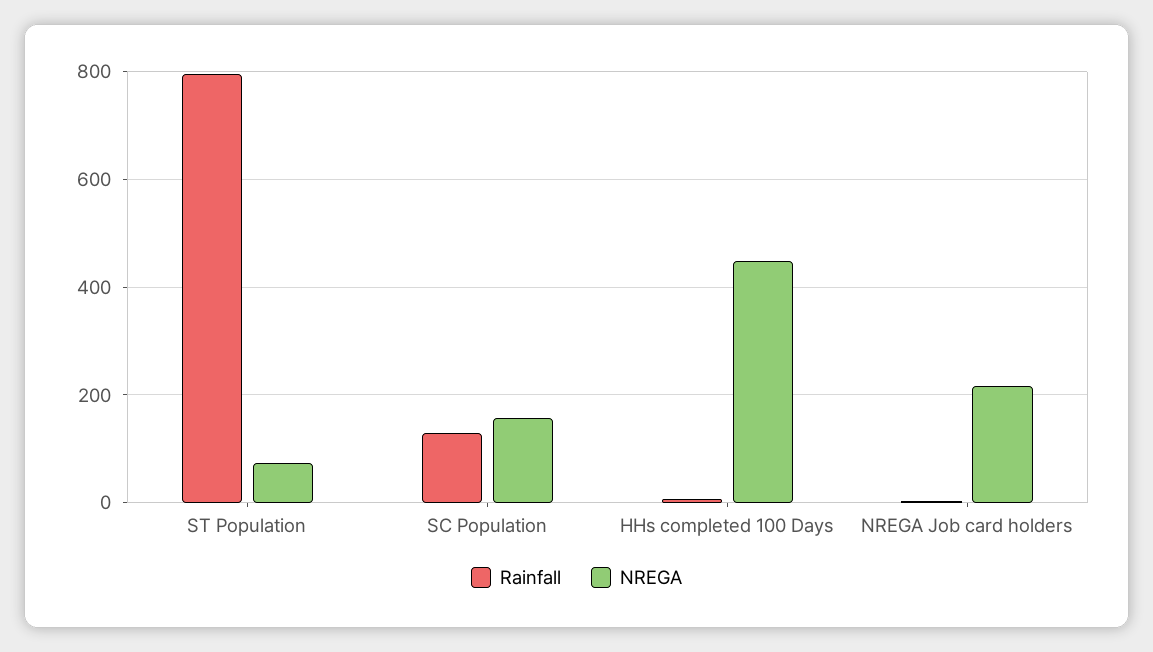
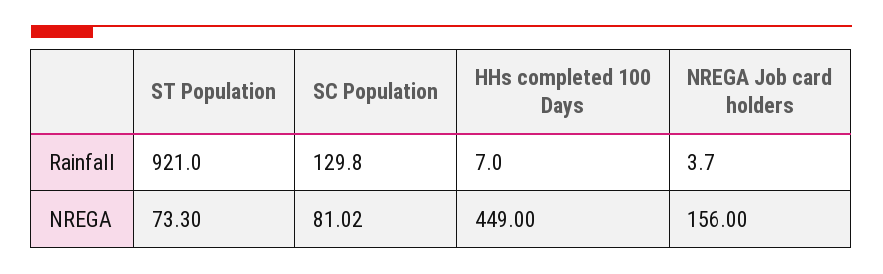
  {
    "Rainfall": {
-     "ST Population": 800,
+     "ST Population": 921,
      "SC Population": 129.8,
      "HHs completed 100 Days": 7,
      "NREGA Job card holders": 3.7
    },
    "NREGA": {
      "ST Population": 73.3,
-     "SC Population": 160,
+     "SC Population": 81.02,
      "HHs completed 100 Days": 449,
-     "NREGA Job card holders": 220
+     "NREGA Job card holders": 156
    }
  }

